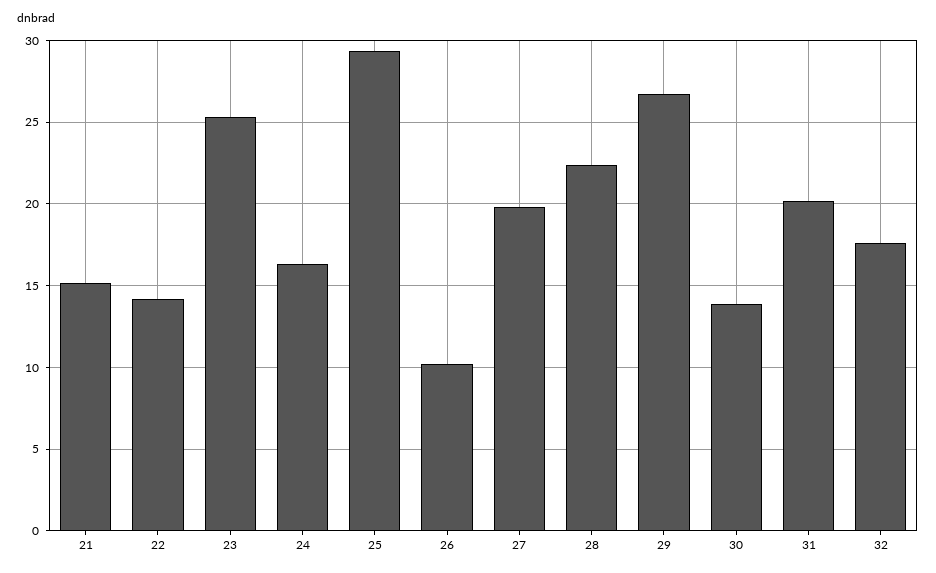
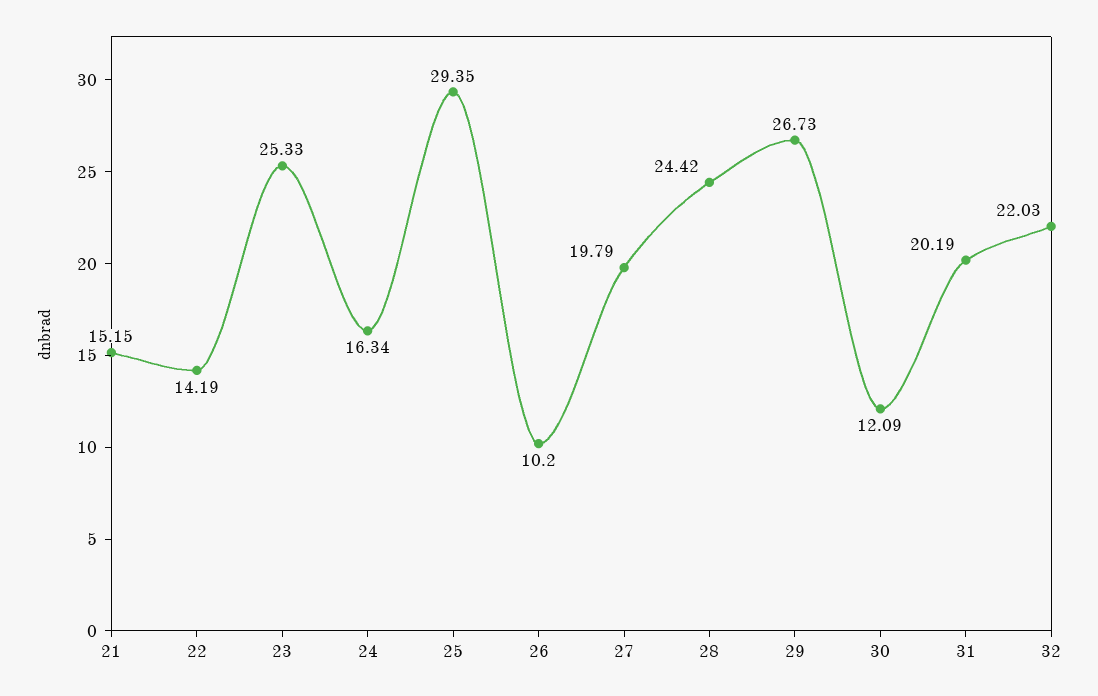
  {
    "21": 15.15,
    "22": 14.19,
    "23": 25.33,
    "24": 16.34,
    "25": 29.35,
    "26": 10.2,
    "27": 19.79,
-   "28": 22.5,
+   "28": 24.42,
    "29": 26.73,
-   "30": 14,
+   "30": 12.09,
    "31": 20.19,
-   "32": 17.5
+   "32": 22.03
  }

